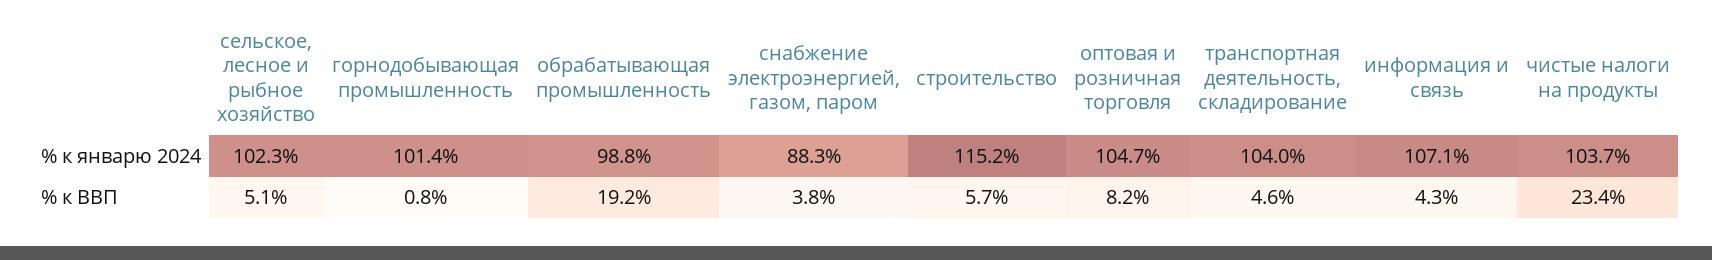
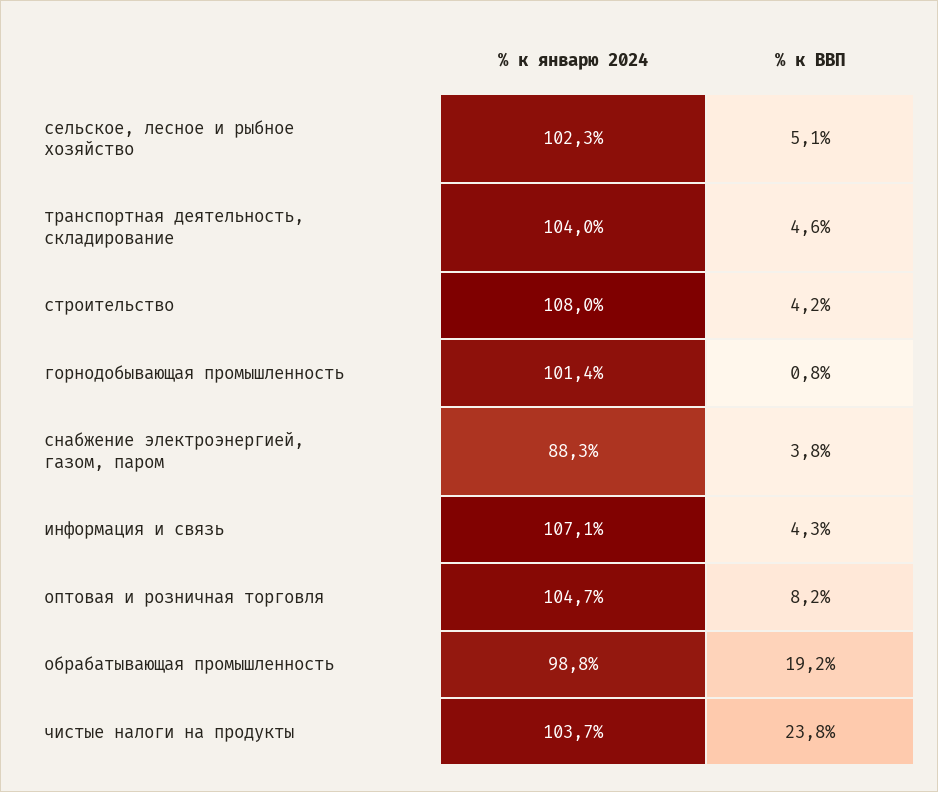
  {
    "сельское, лесное и рыбное хозяйство": {
      "% к январю 2024": 102.3,
      "% к ВВП": 5.1
    },
    "горнодобывающая промышленность": {
      "% к январю 2024": 101.4,
      "% к ВВП": 0.8
    },
    "обрабатывающая промышленность": {
      "% к январю 2024": 98.8,
      "% к ВВП": 19.2
    },
    "снабжение электроэнергией, газом, паром": {
      "% к январю 2024": 88.3,
      "% к ВВП": 3.8
    },
    "строительство": {
-     "% к январю 2024": 115.2,
+     "% к январю 2024": 108,
-     "% к ВВП": 5.7
+     "% к ВВП": 4.2
    },
    "оптовая и розничная торговля": {
      "% к январю 2024": 104.7,
      "% к ВВП": 8.2
    },
    "транспортная деятельность, складирование": {
      "% к январю 2024": 104,
      "% к ВВП": 4.6
    },
    "информация и связь": {
      "% к январю 2024": 107.1,
      "% к ВВП": 4.3
    },
    "чистые налоги на продукты": {
      "% к январю 2024": 103.7,
-     "% к ВВП": 23.4
+     "% к ВВП": 23.8
    }
  }

